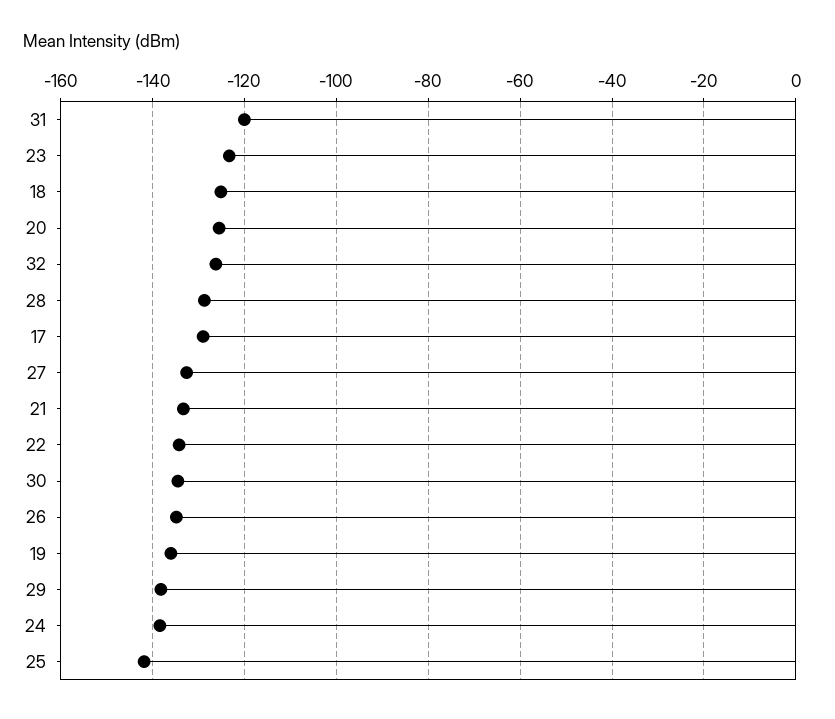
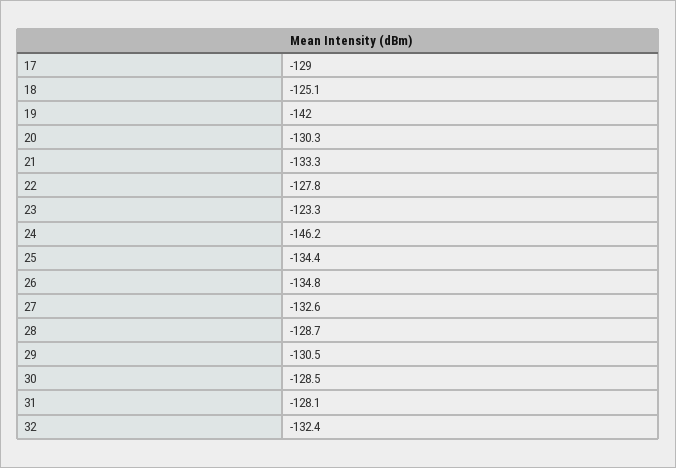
  {
-   "31": -120,
+   "31": -128.1,
    "23": -123.3,
    "18": -125.1,
-   "20": -126,
+   "20": -130.3,
-   "32": -126,
+   "32": -132.4,
    "28": -128.7,
    "17": -129,
    "27": -132.6,
    "21": -133.3,
-   "22": -134,
+   "22": -127.8,
-   "30": -134,
+   "30": -128.5,
    "26": -134.8,
-   "19": -136,
+   "19": -142,
-   "29": -138,
+   "29": -130.5,
-   "24": -138,
+   "24": -146.2,
-   "25": -142
+   "25": -134.4
  }

